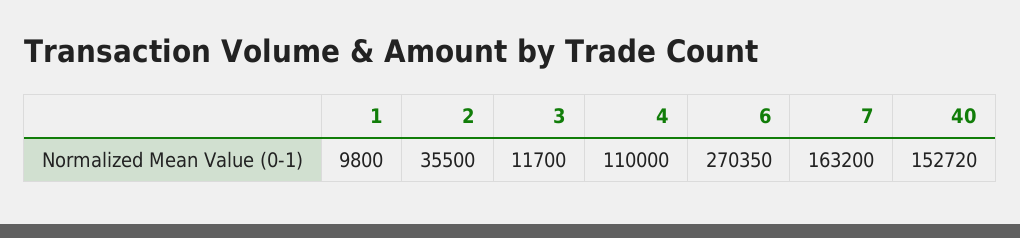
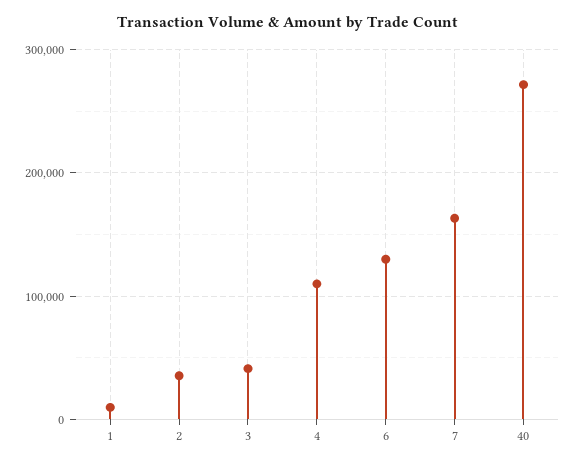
  {
    "1": 9800,
    "2": 35500,
-   "3": 11700,
+   "3": 40000,
    "4": 110000,
-   "6": 270350,
+   "6": 130000,
    "7": 163200,
-   "40": 152720
+   "40": 270000
  }

